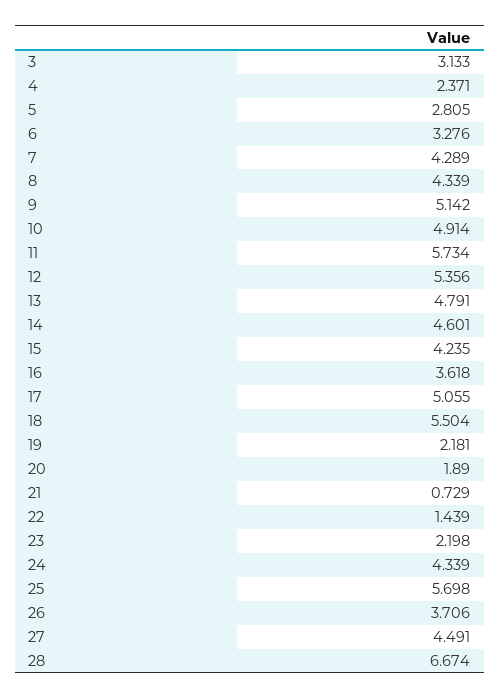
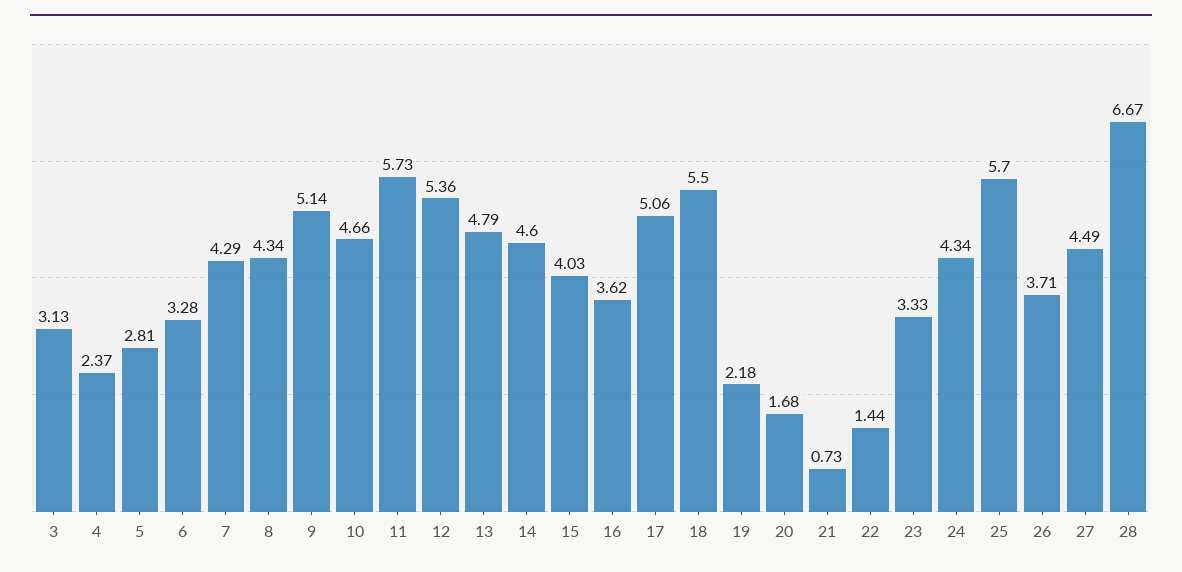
  {
    "3": 3.133,
    "4": 2.371,
    "5": 2.805,
    "6": 3.276,
    "7": 4.289,
    "8": 4.339,
    "9": 5.142,
-   "10": 4.914,
+   "10": 4.66,
    "11": 5.734,
    "12": 5.356,
    "13": 4.791,
    "14": 4.601,
-   "15": 4.235,
+   "15": 4.03,
    "16": 3.618,
    "17": 5.055,
    "18": 5.504,
    "19": 2.181,
-   "20": 1.89,
+   "20": 1.68,
    "21": 0.729,
    "22": 1.439,
-   "23": 2.198,
+   "23": 3.33,
    "24": 4.339,
    "25": 5.698,
    "26": 3.706,
    "27": 4.491,
    "28": 6.674
  }

